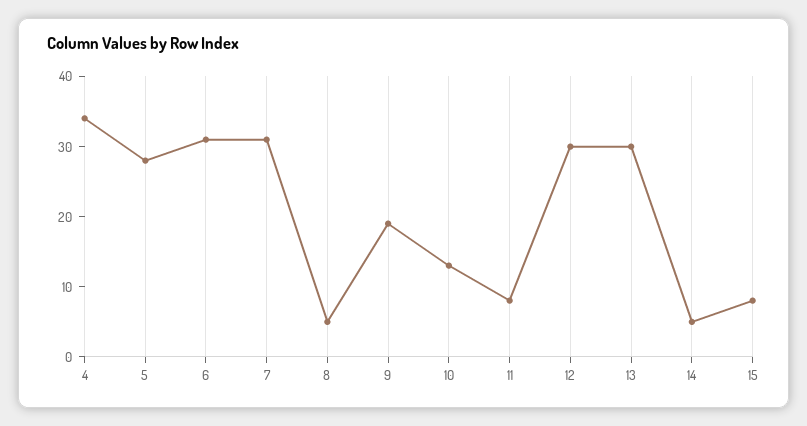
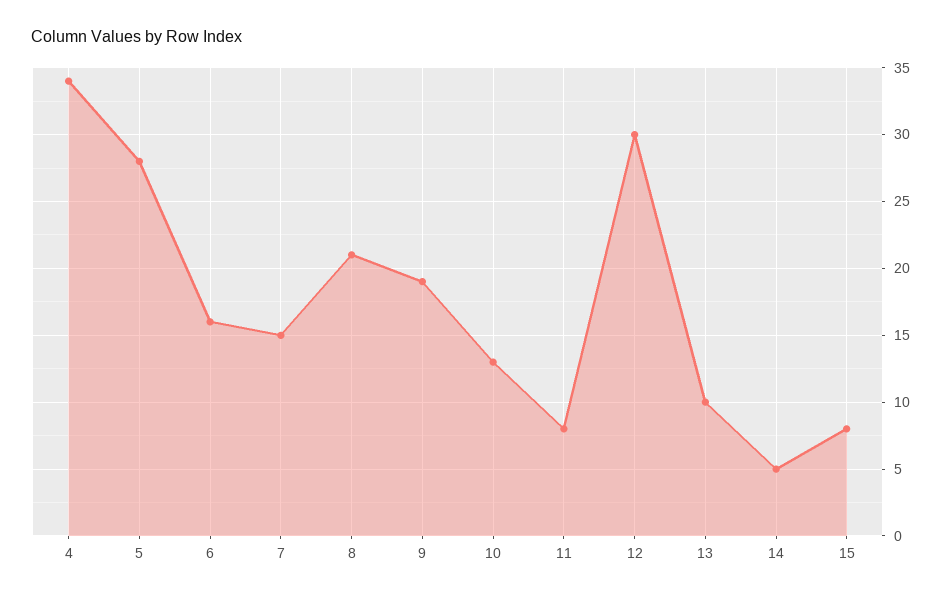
  {
    "4": 34,
    "5": 28,
-   "6": 30,
+   "6": 16,
-   "7": 30,
+   "7": 15,
-   "8": 5,
+   "8": 21,
    "9": 19,
    "10": 13,
    "11": 8,
    "12": 30,
-   "13": 30,
+   "13": 10,
    "14": 5,
    "15": 8
  }

